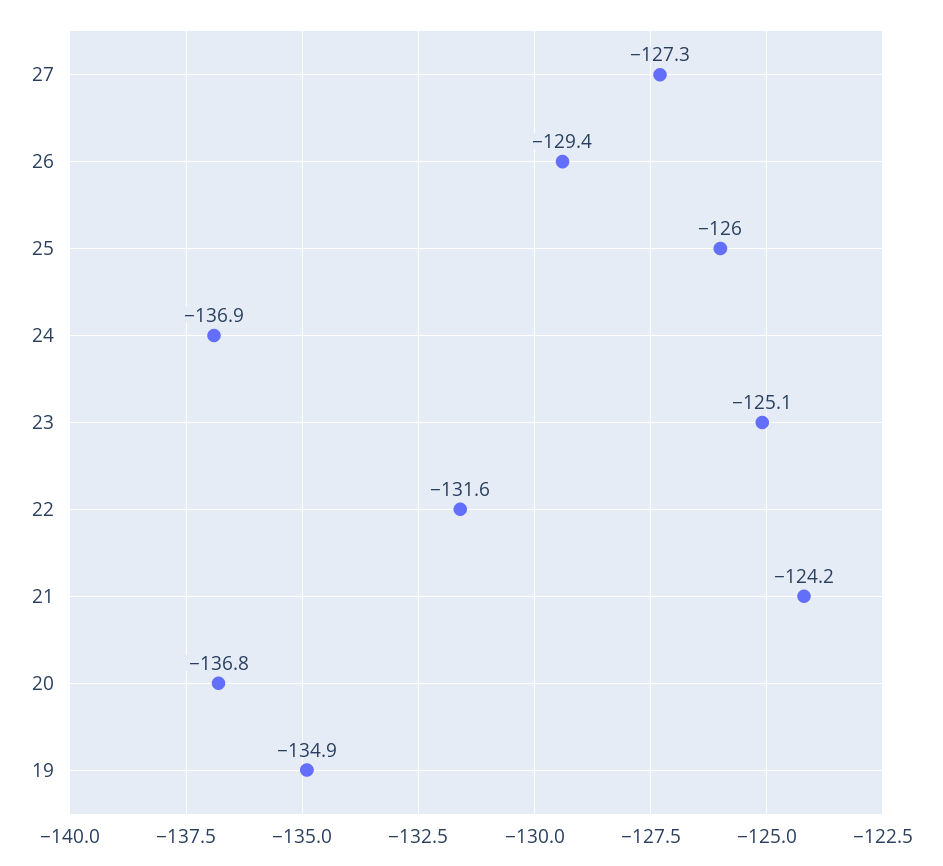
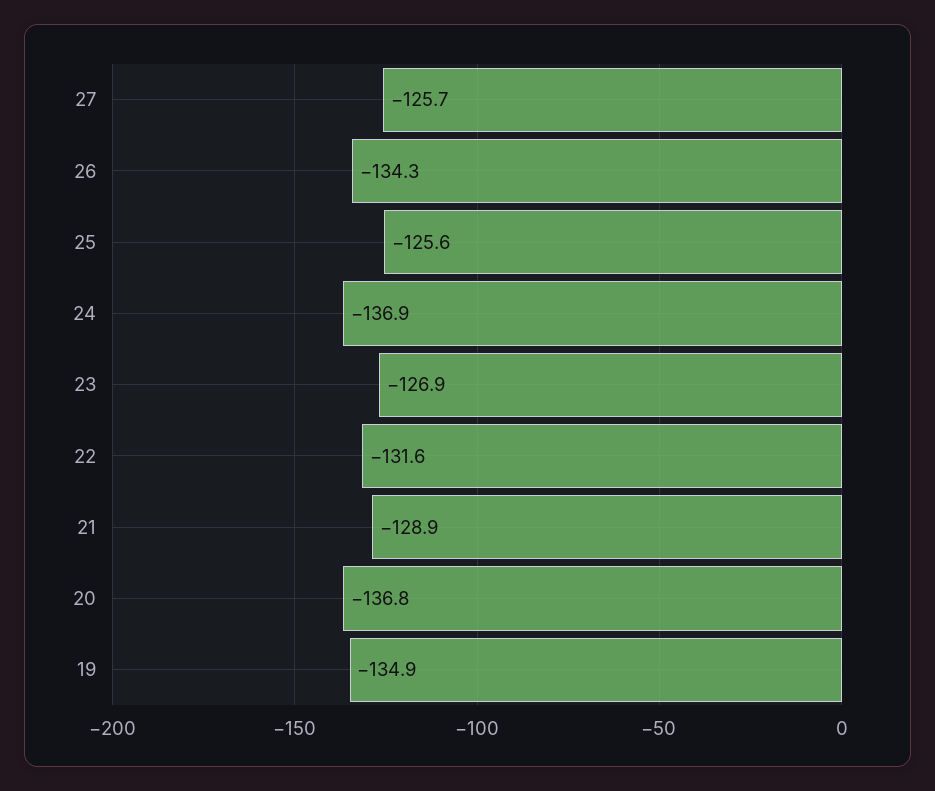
  {
-   "27": -127.3,
+   "27": -125.7,
-   "26": -129.4,
+   "26": -134.3,
-   "25": -126,
+   "25": -125.6,
    "24": -136.9,
-   "23": -125.1,
+   "23": -126.9,
    "22": -131.6,
-   "21": -124.2,
+   "21": -128.9,
    "20": -136.8,
    "19": -134.9
  }

